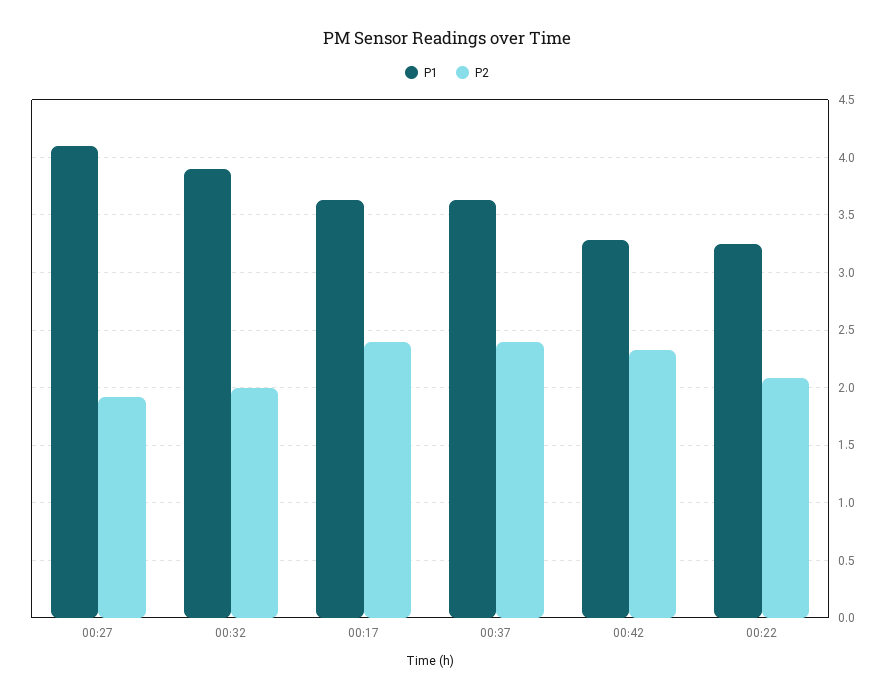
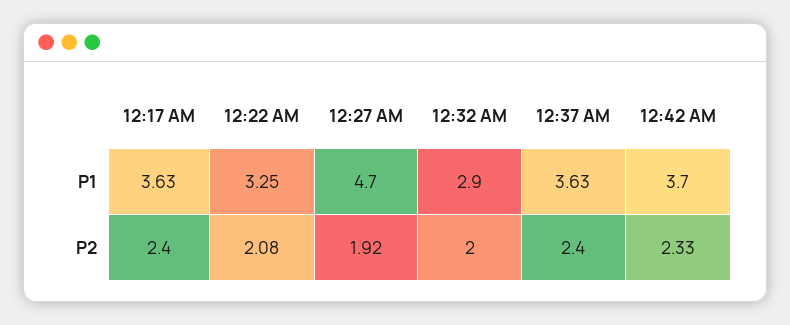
  {
    "P1": {
-     "00:27": 4.1,
+     "00:27": 4.7,
-     "00:32": 3.9,
+     "00:32": 2.9,
      "00:17": 3.63,
      "00:37": 3.63,
-     "00:42": 3.3,
+     "00:42": 3.7,
      "00:22": 3.25
    },
    "P2": {
      "00:27": 1.92,
      "00:32": 2,
      "00:17": 2.4,
      "00:37": 2.4,
      "00:42": 2.33,
      "00:22": 2.08
    }
  }

